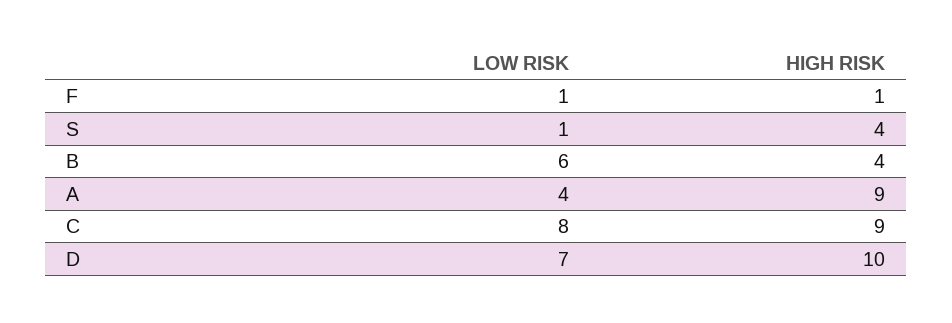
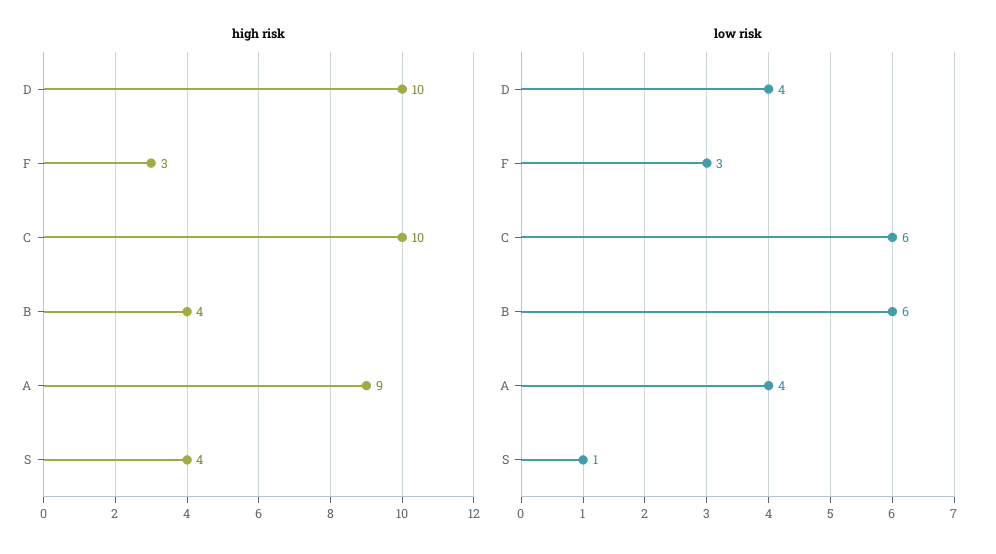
  {
    "LOW RISK": {
-     "F": 1,
+     "F": 3,
      "S": 1,
      "B": 6,
      "A": 4,
-     "C": 8,
+     "C": 6,
-     "D": 7
+     "D": 4
    },
    "HIGH RISK": {
-     "F": 1,
+     "F": 3,
      "S": 4,
      "B": 4,
      "A": 9,
-     "C": 9,
+     "C": 10,
      "D": 10
    }
  }

